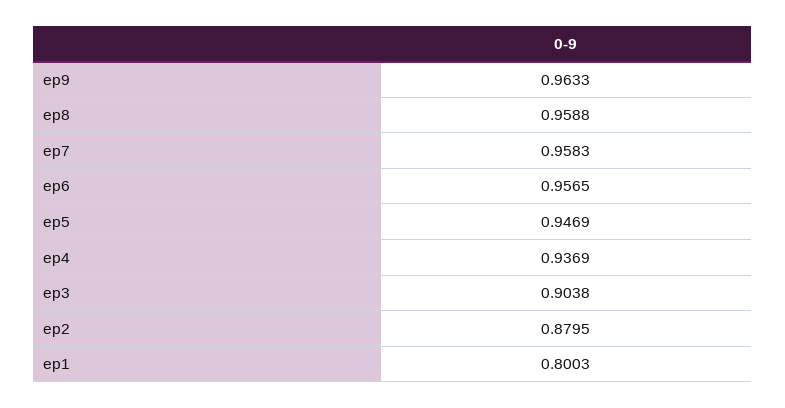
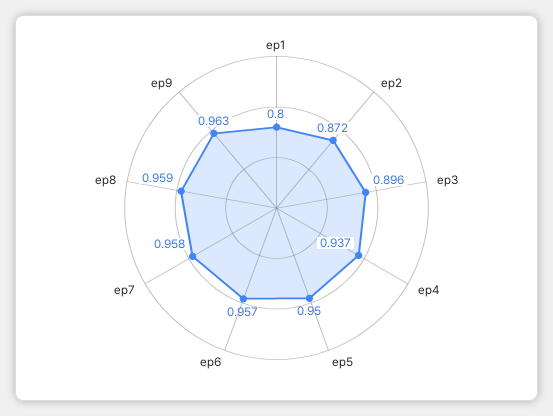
  {
    "ep9": 0.9633,
    "ep8": 0.9588,
    "ep7": 0.9583,
    "ep6": 0.9565,
-   "ep5": 0.9469,
+   "ep5": 0.95,
    "ep4": 0.9369,
-   "ep3": 0.9038,
+   "ep3": 0.896,
-   "ep2": 0.8795,
+   "ep2": 0.872,
    "ep1": 0.8003
  }

